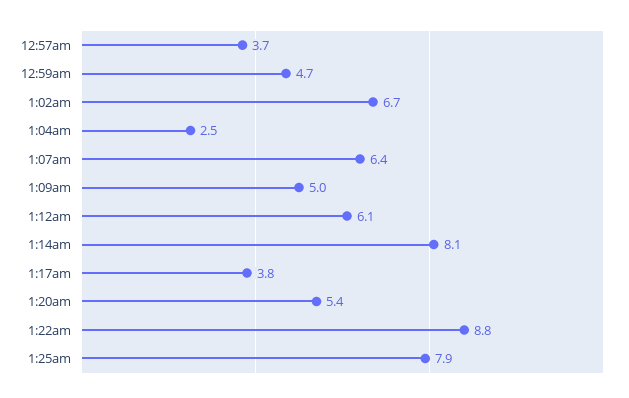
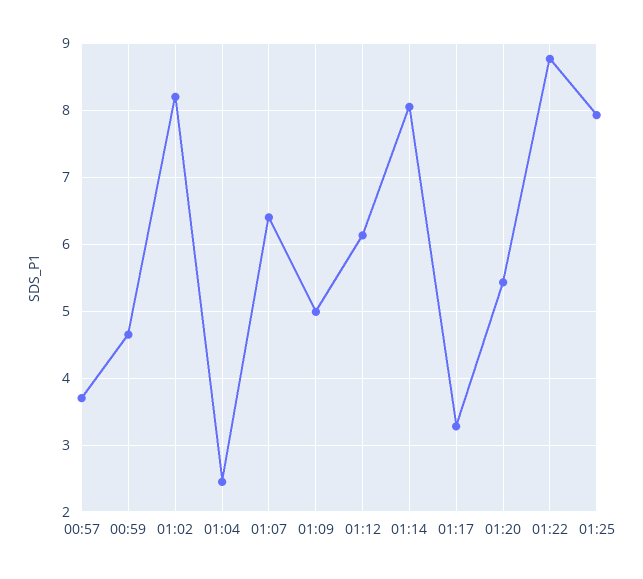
  {
    "12:57am": 3.7,
    "12:59am": 4.7,
-   "1:02am": 6.7,
+   "1:02am": 8.2,
    "1:04am": 2.5,
    "1:07am": 6.4,
    "1:09am": 5,
    "1:12am": 6.1,
    "1:14am": 8.1,
-   "1:17am": 3.8,
+   "1:17am": 3.3,
    "1:20am": 5.4,
    "1:22am": 8.8,
    "1:25am": 7.9
  }

